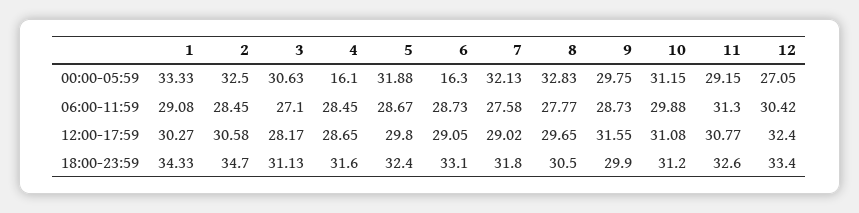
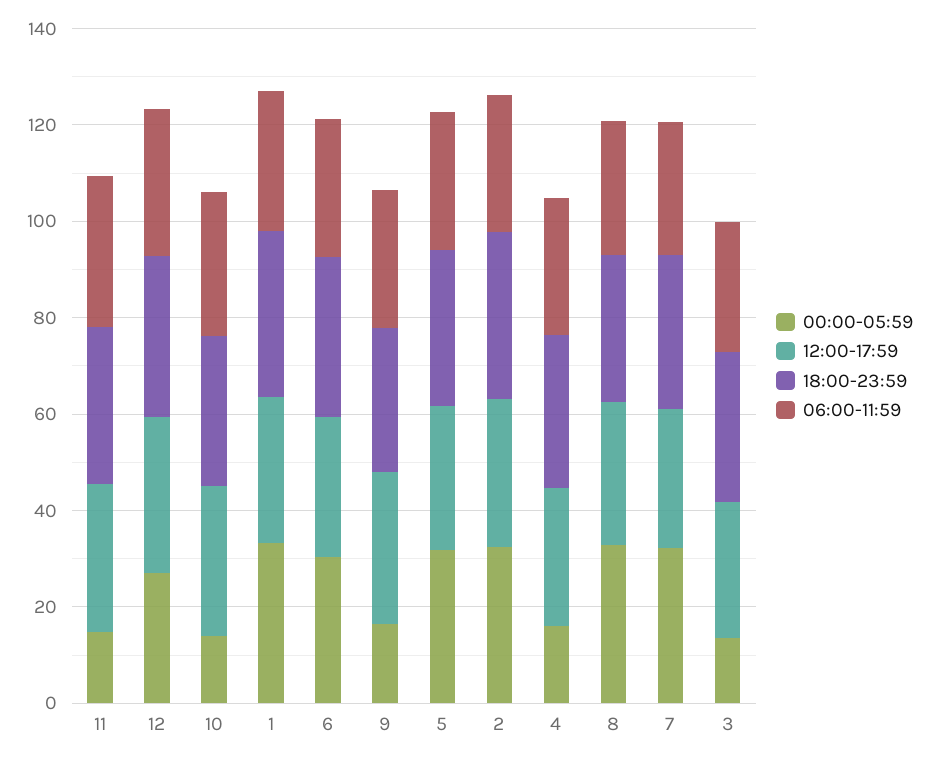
  {
    "00:00-05:59": {
      "1": 33.33,
      "2": 32.5,
-     "3": 30.63,
+     "3": 15,
      "4": 16.1,
      "5": 31.88,
-     "6": 16.3,
+     "6": 30,
      "7": 32.13,
      "8": 32.83,
-     "9": 29.75,
+     "9": 15,
-     "10": 31.15,
+     "10": 15,
-     "11": 29.15,
+     "11": 15,
      "12": 27.05
    },
    "06:00-11:59": {
      "1": 29.08,
      "2": 28.45,
      "3": 27.1,
      "4": 28.45,
      "5": 28.67,
      "6": 28.73,
      "7": 27.58,
      "8": 27.77,
      "9": 28.73,
      "10": 29.88,
      "11": 31.3,
      "12": 30.42
    },
    "12:00-17:59": {
      "1": 30.27,
      "2": 30.58,
      "3": 28.17,
      "4": 28.65,
      "5": 29.8,
      "6": 29.05,
      "7": 29.02,
      "8": 29.65,
      "9": 31.55,
      "10": 31.08,
      "11": 30.77,
      "12": 32.4
    },
    "18:00-23:59": {
      "1": 34.33,
      "2": 34.7,
      "3": 31.13,
      "4": 31.6,
      "5": 32.4,
      "6": 33.1,
      "7": 31.8,
      "8": 30.5,
      "9": 29.9,
      "10": 31.2,
      "11": 32.6,
      "12": 33.4
    }
  }

